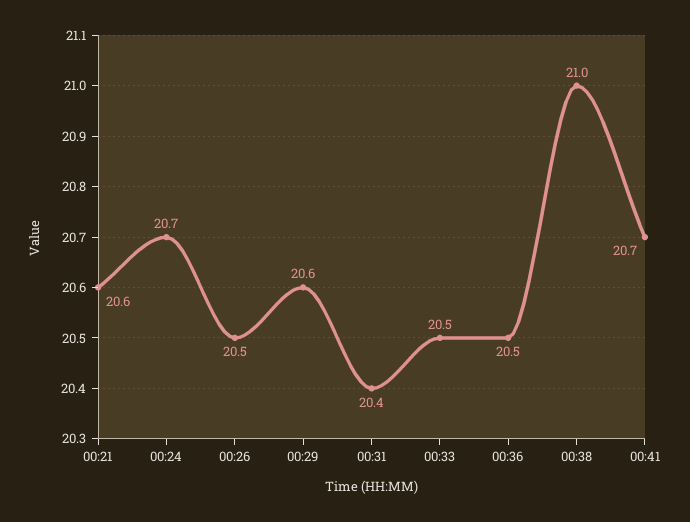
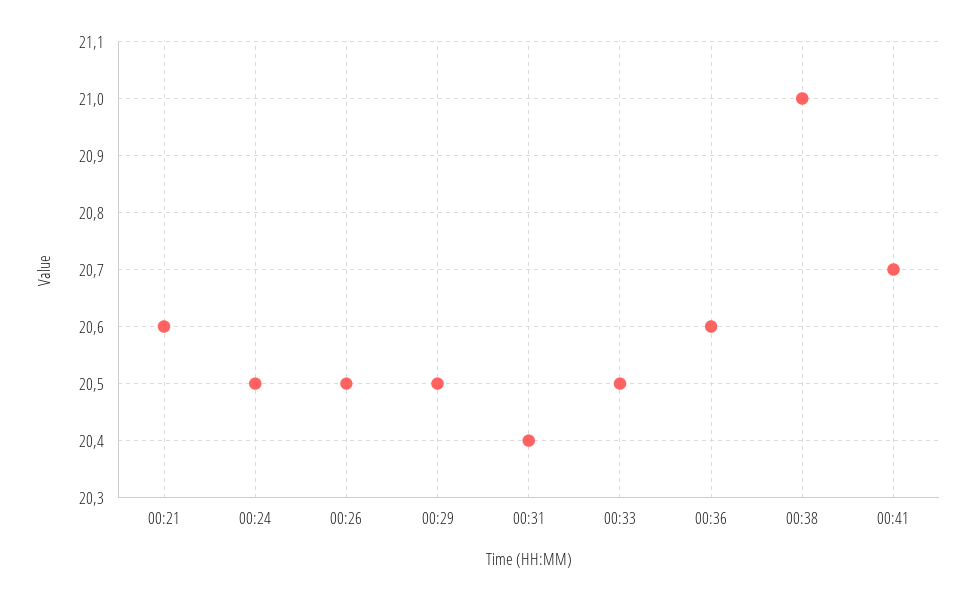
  {
    "00:21": 20.6,
-   "00:24": 20.7,
+   "00:24": 20.5,
    "00:26": 20.5,
-   "00:29": 20.6,
+   "00:29": 20.5,
    "00:31": 20.4,
    "00:33": 20.5,
-   "00:36": 20.5,
+   "00:36": 20.6,
    "00:38": 21,
    "00:41": 20.7
  }

